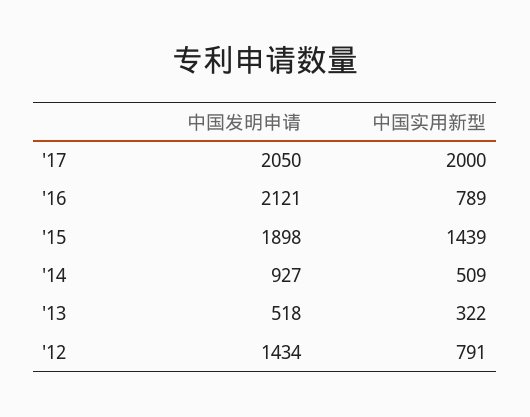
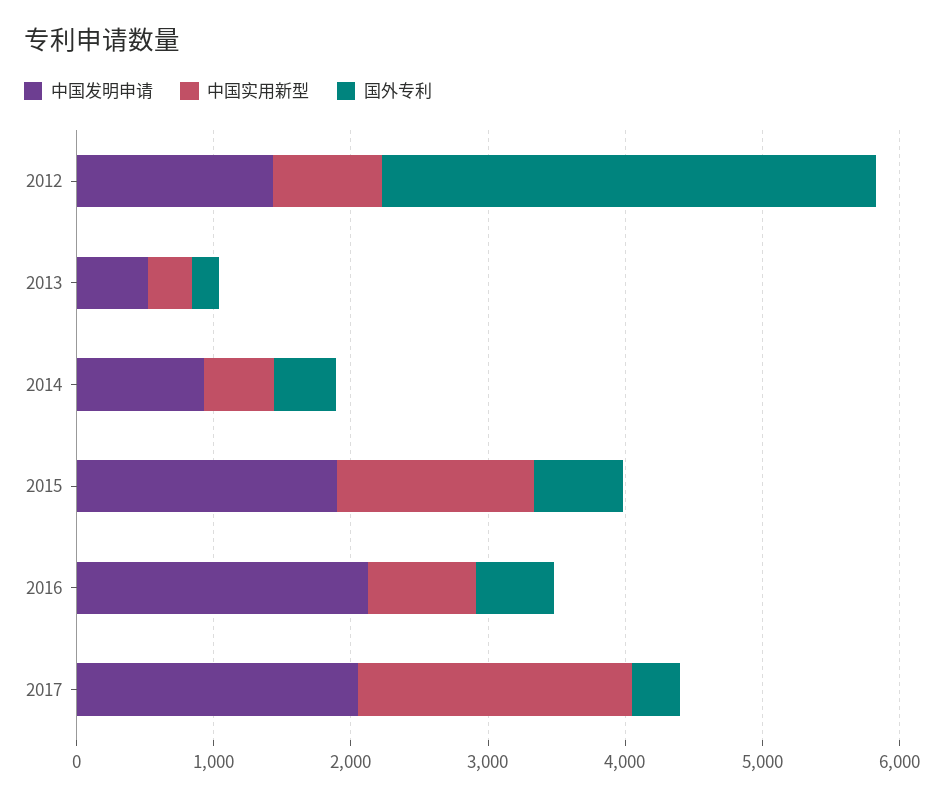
  {
    "中国发明申请": {
      "'17": 2050,
      "'16": 2121,
      "'15": 1898,
      "'14": 927,
      "'13": 518,
      "'12": 1434
    },
    "中国实用新型": {
      "'17": 2000,
      "'16": 789,
      "'15": 1439,
      "'14": 509,
      "'13": 322,
      "'12": 791
-   }
+   },
+   "国外专利": {
+     "'12": 3600,
+     "'13": 200,
+     "'14": 400,
+     "'15": 600,
+     "'16": 600,
+     "'17": 400
+   }
  }

